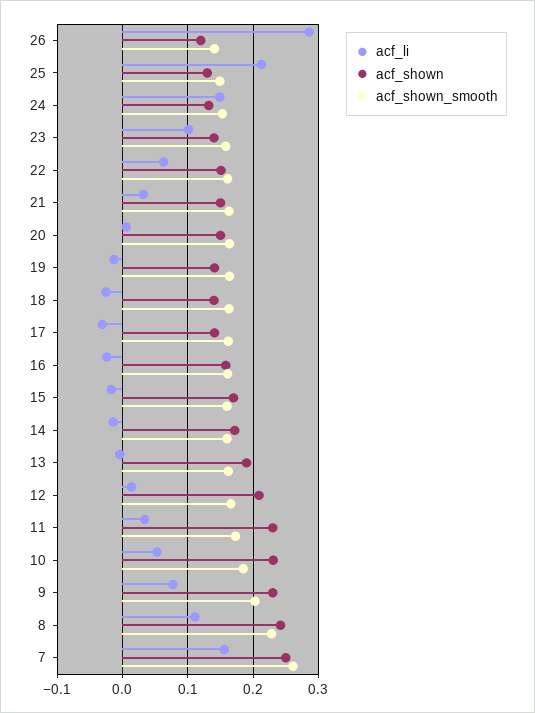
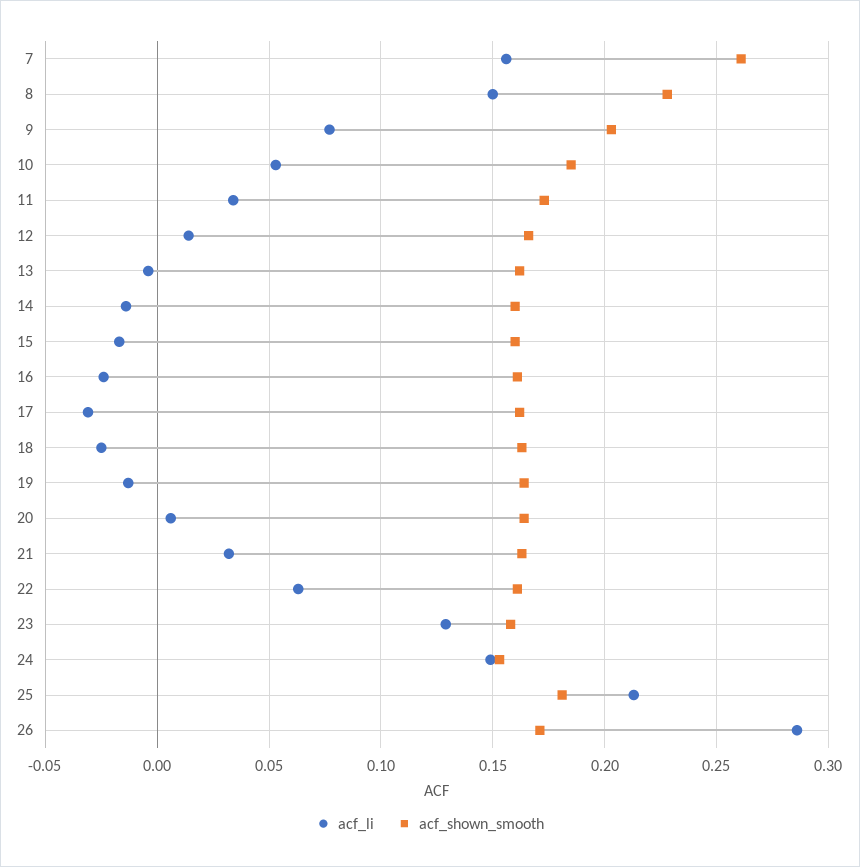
  {
    "acf_li": {
      "26": 0.285,
      "25": 0.215,
      "24": 0.15,
-     "23": 0.1,
+     "23": 0.13,
      "22": 0.065,
      "21": 0.03,
      "20": 0.005,
      "19": -0.015,
      "18": -0.025,
      "17": -0.03,
      "16": -0.025,
      "15": -0.015,
      "14": -0.015,
      "13": -0.005,
      "12": 0.015,
      "11": 0.035,
      "10": 0.055,
      "9": 0.075,
-     "8": 0.11,
+     "8": 0.15,
      "7": 0.155
    },
-   "acf_shown": {
-     "26": 0.12,
-     "25": 0.13,
-     "24": 0.13,
-     "23": 0.14,
-     "22": 0.15,
-     "21": 0.15,
-     "20": 0.15,
-     "19": 0.14,
-     "18": 0.14,
-     "17": 0.14,
-     "16": 0.16,
-     "15": 0.17,
-     "14": 0.17,
-     "13": 0.19,
-     "12": 0.21,
-     "11": 0.23,
-     "10": 0.23,
-     "9": 0.23,
-     "8": 0.24,
-     "7": 0.25
-   },
    "acf_shown_smooth": {
-     "26": 0.14,
+     "26": 0.17,
-     "25": 0.15,
+     "25": 0.18,
      "24": 0.155,
      "23": 0.16,
      "22": 0.16,
      "21": 0.165,
      "20": 0.165,
      "19": 0.165,
      "18": 0.165,
      "17": 0.16,
      "16": 0.16,
      "15": 0.16,
      "14": 0.16,
      "13": 0.16,
      "12": 0.165,
      "11": 0.175,
      "10": 0.185,
      "9": 0.205,
      "8": 0.23,
      "7": 0.26
    }
  }

